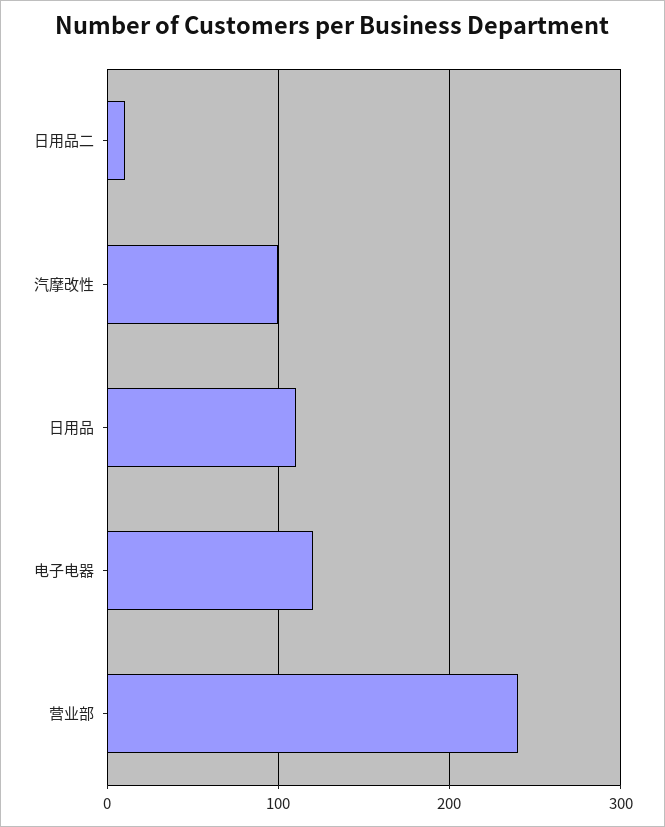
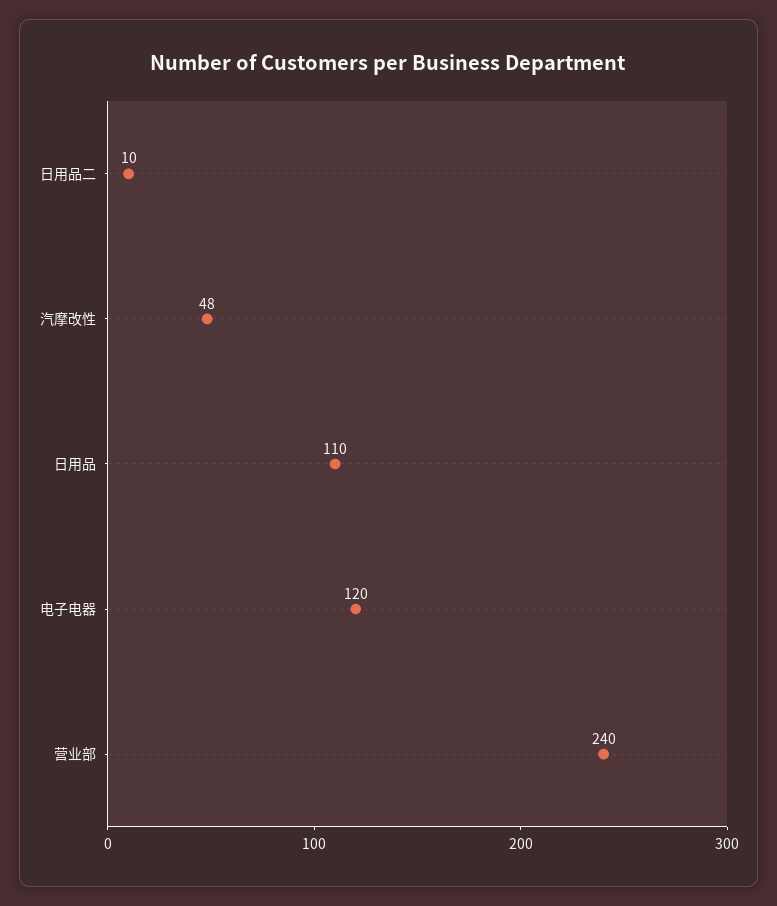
  {
    "日用品二": 10,
-   "汽摩改性": 100,
+   "汽摩改性": 48,
    "日用品": 110,
    "电子电器": 120,
    "营业部": 240
  }

